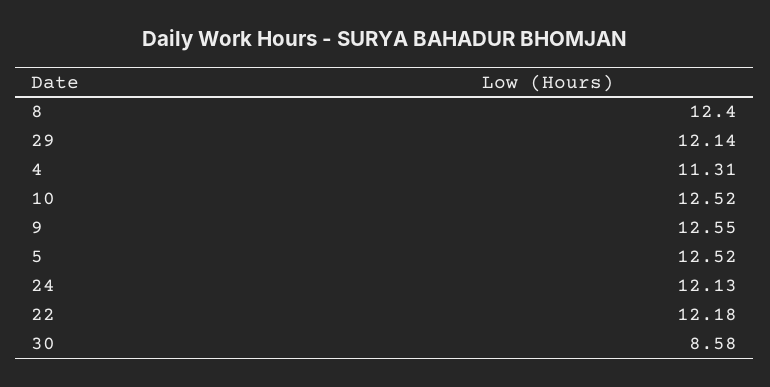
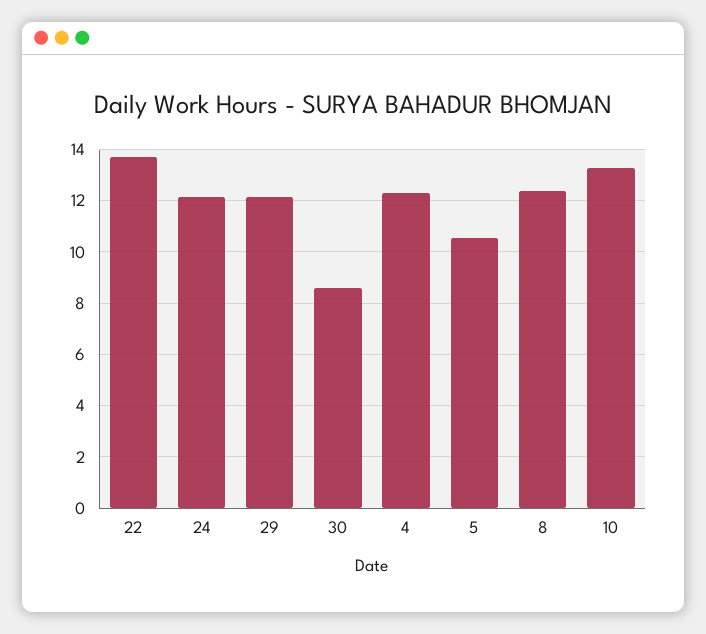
  {
    "8": 12.4,
    "29": 12.14,
-   "4": 11.31,
+   "4": 12.25,
-   "10": 12.52,
+   "10": 13.25,
-   "9": 12.55,
-   "5": 12.52,
+   "5": 10.5,
    "24": 12.13,
-   "22": 12.18,
+   "22": 13.75,
    "30": 8.58
  }

